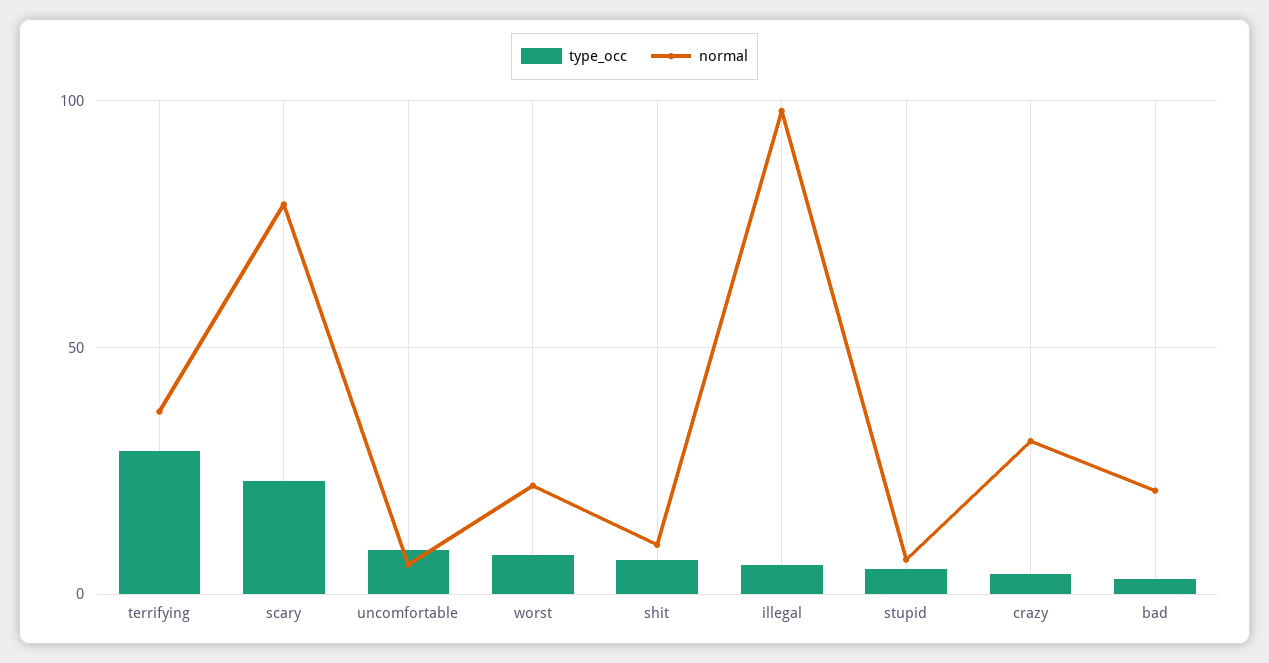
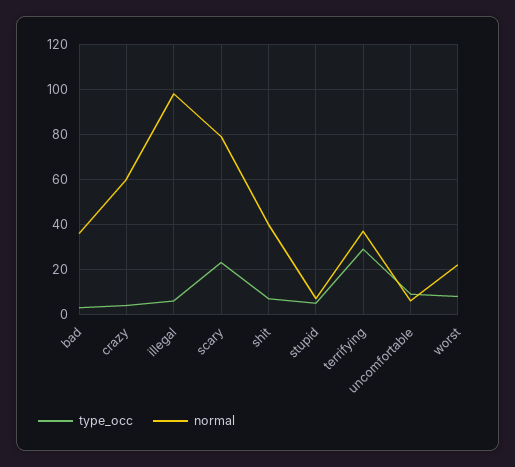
  {
    "type_occ": {
      "terrifying": 30,
      "scary": 25,
      "uncomfortable": 10,
      "worst": 10,
      "shit": 5,
      "illegal": 5,
      "stupid": 5,
      "crazy": 5,
      "bad": 5
    },
    "normal": {
      "terrifying": 35,
      "scary": 80,
      "uncomfortable": 5,
      "worst": 20,
-     "shit": 10,
+     "shit": 40,
      "illegal": 100,
      "stupid": 5,
-     "crazy": 30,
+     "crazy": 60,
-     "bad": 20
+     "bad": 35
    }
  }

